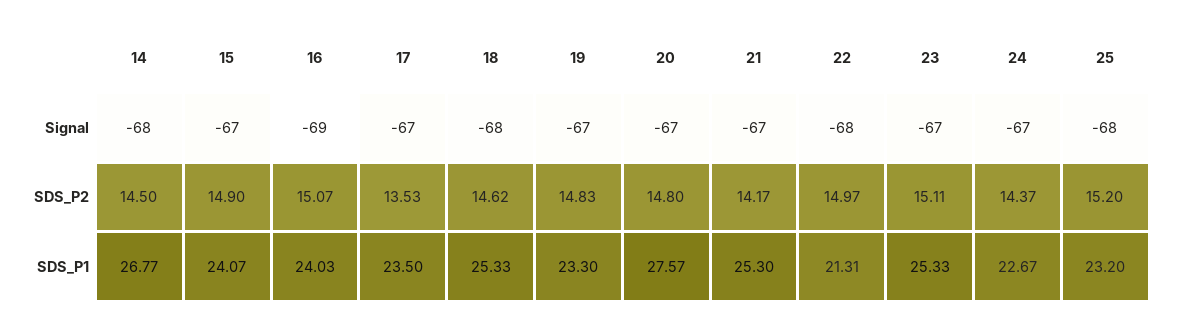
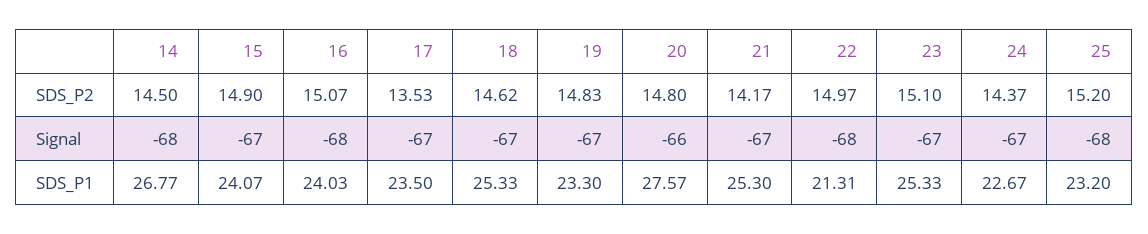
  {
    "14": {
      "Signal": -68,
      "SDS_P2": 14.5,
      "SDS_P1": 26.77
    },
    "15": {
      "Signal": -67,
      "SDS_P2": 14.9,
      "SDS_P1": 24.07
    },
    "16": {
-     "Signal": -69,
+     "Signal": -68,
      "SDS_P2": 15.07,
      "SDS_P1": 24.03
    },
    "17": {
      "Signal": -67,
      "SDS_P2": 13.53,
      "SDS_P1": 23.5
    },
    "18": {
-     "Signal": -68,
+     "Signal": -67,
      "SDS_P2": 14.62,
      "SDS_P1": 25.33
    },
    "19": {
      "Signal": -67,
      "SDS_P2": 14.83,
      "SDS_P1": 23.3
    },
    "20": {
-     "Signal": -67,
+     "Signal": -66,
      "SDS_P2": 14.8,
      "SDS_P1": 27.57
    },
    "21": {
      "Signal": -67,
      "SDS_P2": 14.17,
      "SDS_P1": 25.3
    },
    "22": {
      "Signal": -68,
      "SDS_P2": 14.97,
      "SDS_P1": 21.31
    },
    "23": {
      "Signal": -67,
-     "SDS_P2": 15.11,
+     "SDS_P2": 15.1,
      "SDS_P1": 25.33
    },
    "24": {
      "Signal": -67,
      "SDS_P2": 14.37,
      "SDS_P1": 22.67
    },
    "25": {
      "Signal": -68,
      "SDS_P2": 15.2,
      "SDS_P1": 23.2
    }
  }

